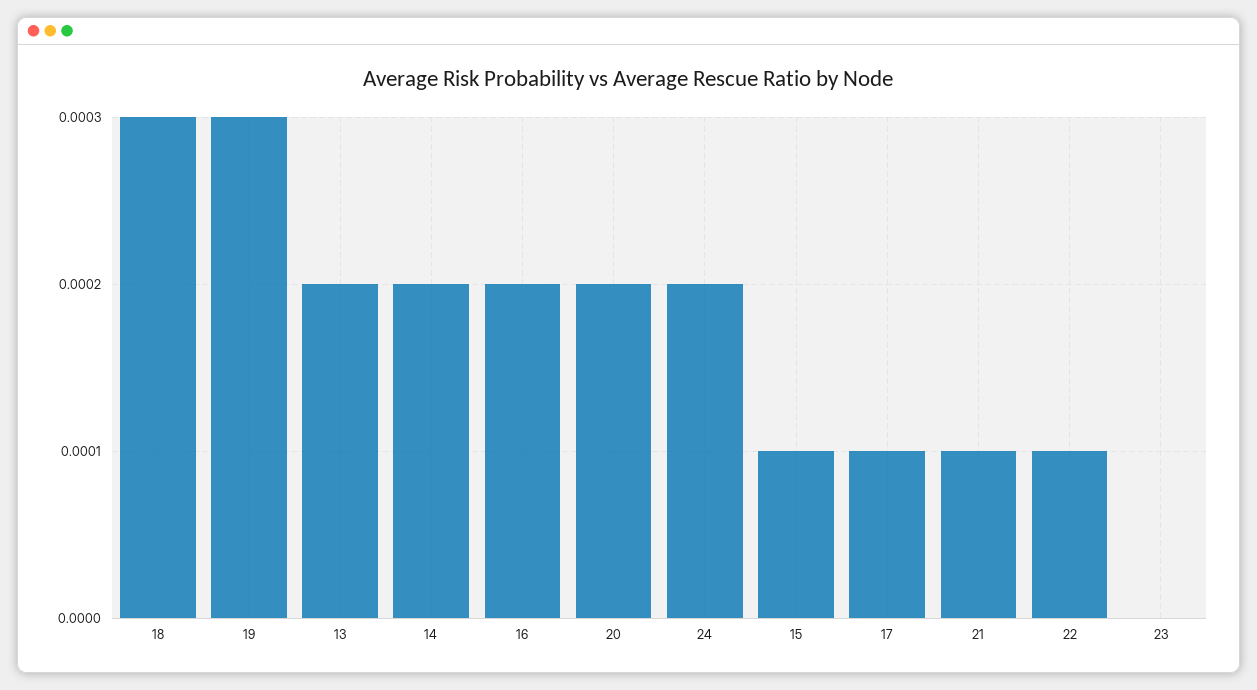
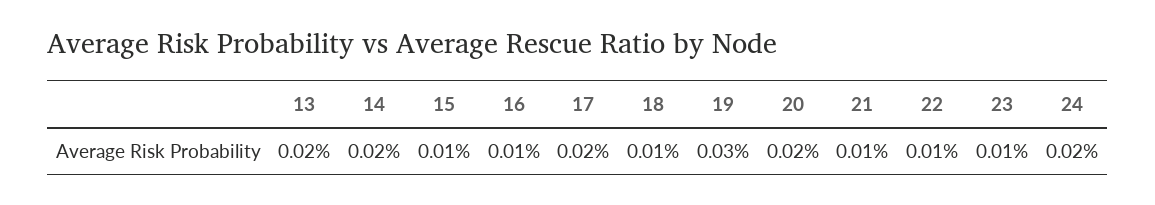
  {
-   "18": 0.0003,
+   "18": 0.0001,
    "19": 0.0003,
    "13": 0.0002,
    "14": 0.0002,
-   "16": 0.0002,
+   "16": 0.0001,
    "20": 0.0002,
    "24": 0.0002,
    "15": 0.0001,
-   "17": 0.0001,
+   "17": 0.0002,
    "21": 0.0001,
    "22": 0.0001,
-   "23": 0
+   "23": 0.0001
  }

